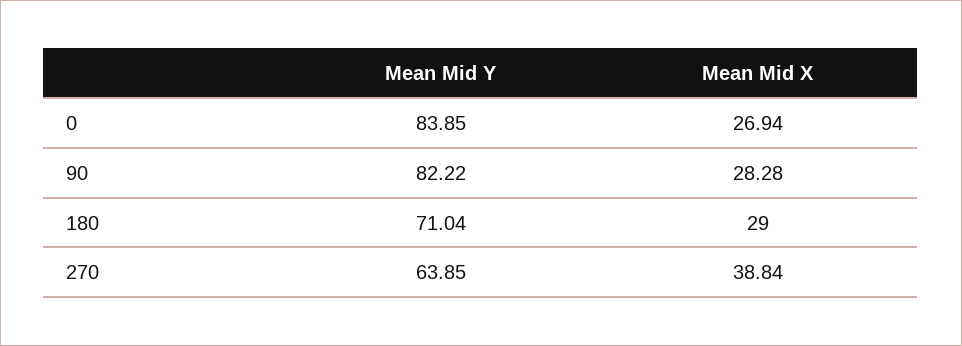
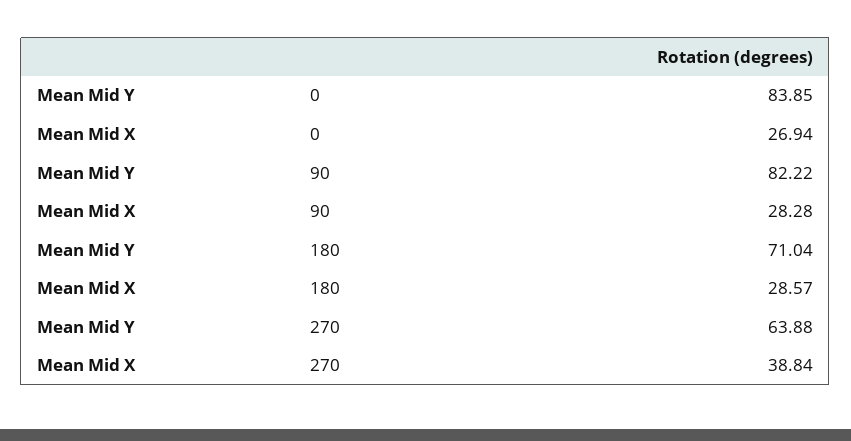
  {
    "Mean Mid Y": {
      "0": 83.85,
      "90": 82.22,
      "180": 71.04,
-     "270": 63.85
+     "270": 63.88
    },
    "Mean Mid X": {
      "0": 26.94,
      "90": 28.28,
-     "180": 29,
+     "180": 28.57,
      "270": 38.84
    }
  }

